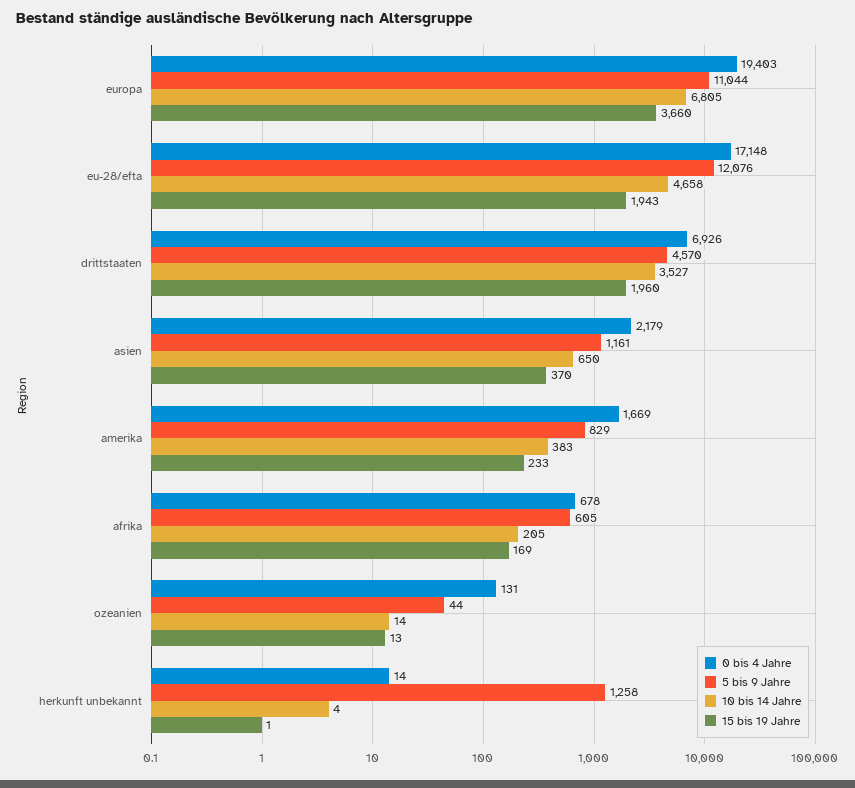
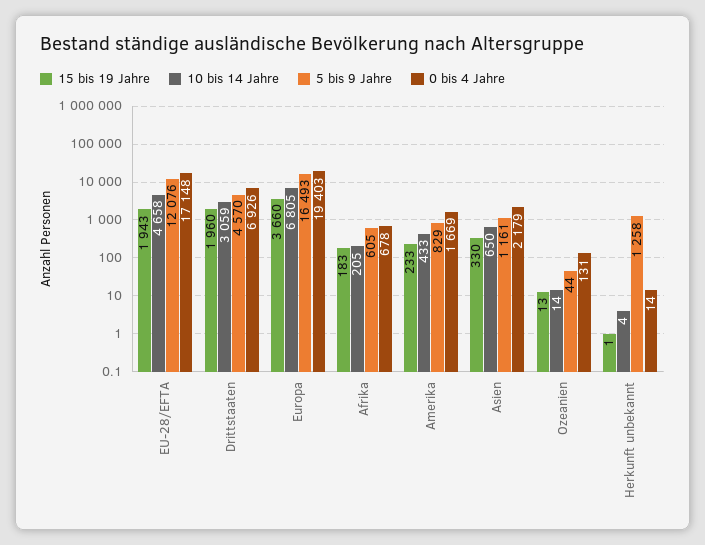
  {
    "0 bis 4 Jahre": {
      "europa": 19403,
      "eu-28/efta": 17148,
      "drittstaaten": 6926,
      "asien": 2179,
      "amerika": 1669,
      "afrika": 678,
      "ozeanien": 131,
      "herkunft unbekannt": 14
    },
    "5 bis 9 Jahre": {
-     "europa": 11044,
+     "europa": 16493,
      "eu-28/efta": 12076,
      "drittstaaten": 4570,
      "asien": 1161,
      "amerika": 829,
      "afrika": 605,
      "ozeanien": 44,
      "herkunft unbekannt": 1258
    },
    "10 bis 14 Jahre": {
      "europa": 6805,
      "eu-28/efta": 4658,
-     "drittstaaten": 3527,
+     "drittstaaten": 3059,
      "asien": 650,
-     "amerika": 383,
+     "amerika": 433,
      "afrika": 205,
      "ozeanien": 14,
      "herkunft unbekannt": 4
    },
    "15 bis 19 Jahre": {
      "europa": 3660,
      "eu-28/efta": 1943,
      "drittstaaten": 1960,
-     "asien": 370,
+     "asien": 330,
      "amerika": 233,
-     "afrika": 169,
+     "afrika": 183,
      "ozeanien": 13,
      "herkunft unbekannt": 1
    }
  }

